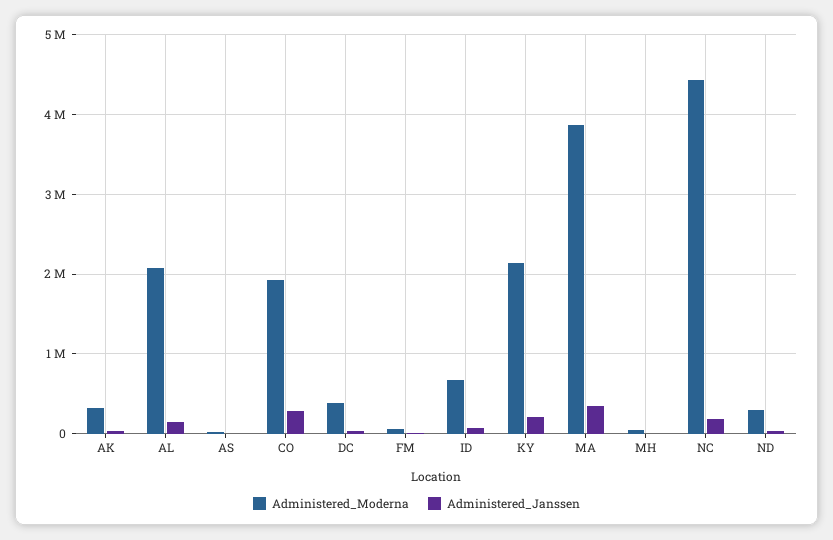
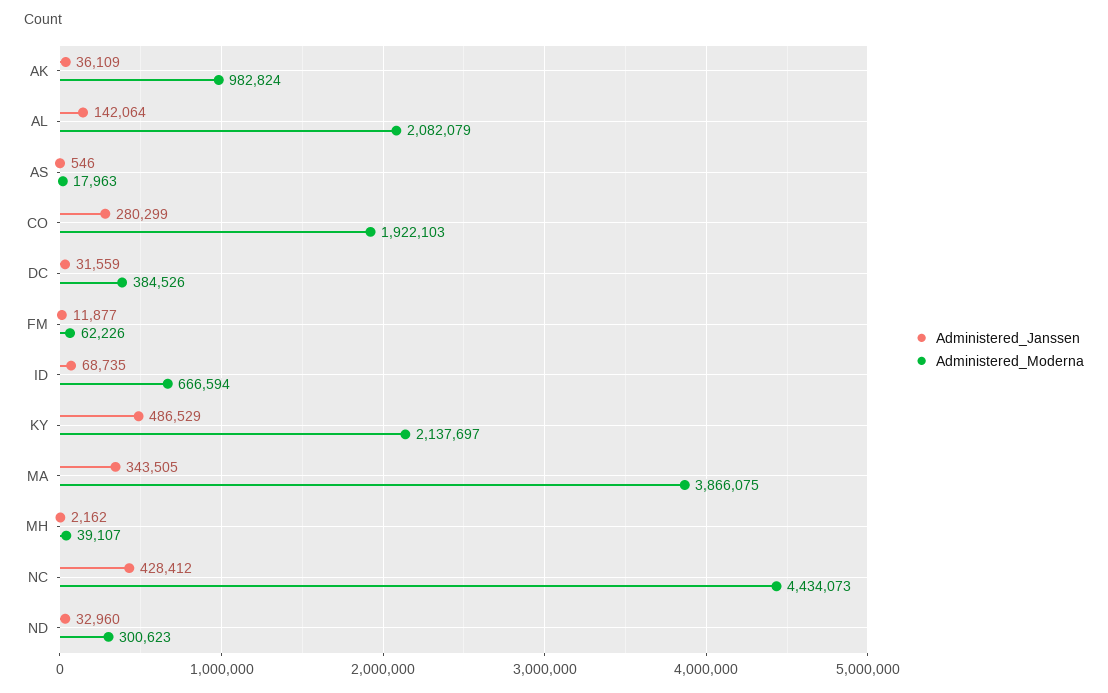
  {
    "Administered_Moderna": {
-     "AK": 300000,
+     "AK": 982824,
      "AL": 2082079,
      "AS": 17963,
      "CO": 1922103,
      "DC": 384526,
      "FM": 62226,
      "ID": 666594,
      "KY": 2137697,
      "MA": 3866075,
      "MH": 39107,
      "NC": 4434073,
      "ND": 300623
    },
    "Administered_Janssen": {
      "AK": 36109,
      "AL": 142064,
      "AS": 546,
      "CO": 280299,
      "DC": 31559,
      "FM": 11877,
      "ID": 68735,
-     "KY": 200000,
+     "KY": 486529,
      "MA": 343505,
      "MH": 2162,
-     "NC": 200000,
+     "NC": 428412,
      "ND": 32960
    }
  }

